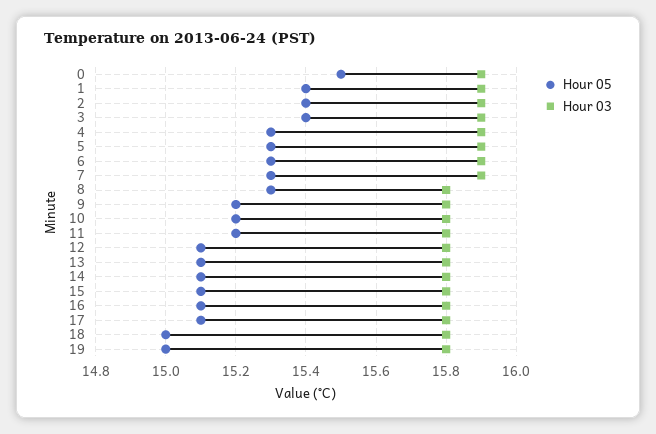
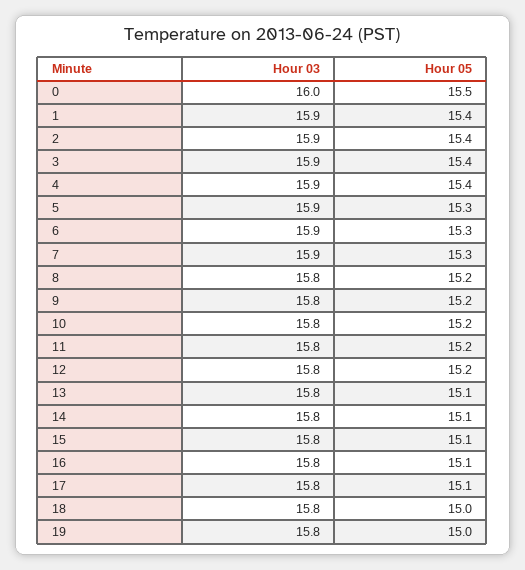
  {
    "Hour 05": {
      "0": 15.5,
      "1": 15.4,
      "2": 15.4,
      "3": 15.4,
-     "4": 15.3,
+     "4": 15.4,
      "5": 15.3,
      "6": 15.3,
      "7": 15.3,
-     "8": 15.3,
+     "8": 15.2,
      "9": 15.2,
      "10": 15.2,
      "11": 15.2,
-     "12": 15.1,
+     "12": 15.2,
      "13": 15.1,
      "14": 15.1,
      "15": 15.1,
      "16": 15.1,
      "17": 15.1,
      "18": 15,
      "19": 15
    },
    "Hour 03": {
-     "0": 15.9,
+     "0": 16,
      "1": 15.9,
      "2": 15.9,
      "3": 15.9,
      "4": 15.9,
      "5": 15.9,
      "6": 15.9,
      "7": 15.9,
      "8": 15.8,
      "9": 15.8,
      "10": 15.8,
      "11": 15.8,
      "12": 15.8,
      "13": 15.8,
      "14": 15.8,
      "15": 15.8,
      "16": 15.8,
      "17": 15.8,
      "18": 15.8,
      "19": 15.8
    }
  }

